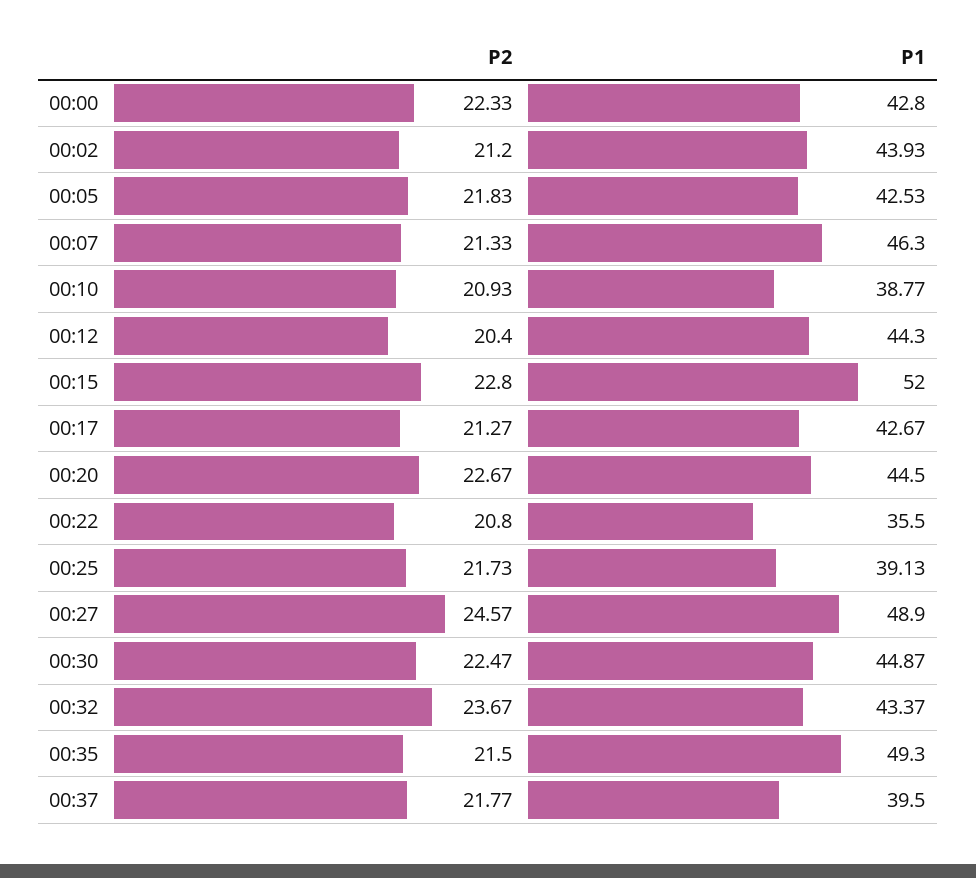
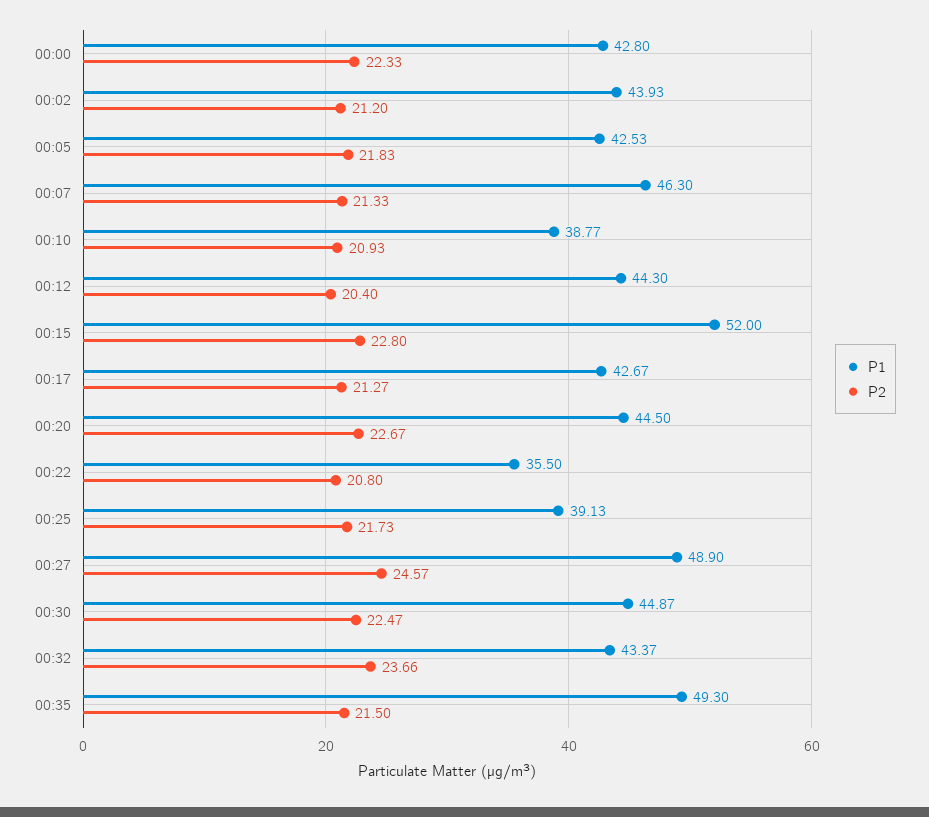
  {
    "P2": {
      "00:00": 22.33,
      "00:02": 21.2,
      "00:05": 21.83,
      "00:07": 21.33,
      "00:10": 20.93,
      "00:12": 20.4,
      "00:15": 22.8,
      "00:17": 21.27,
      "00:20": 22.67,
      "00:22": 20.8,
      "00:25": 21.73,
      "00:27": 24.57,
      "00:30": 22.47,
-     "00:32": 23.67,
+     "00:32": 23.66,
-     "00:35": 21.5,
+     "00:35": 21.5
-     "00:37": 21.77
    },
    "P1": {
      "00:00": 42.8,
      "00:02": 43.93,
      "00:05": 42.53,
      "00:07": 46.3,
      "00:10": 38.77,
      "00:12": 44.3,
      "00:15": 52,
      "00:17": 42.67,
      "00:20": 44.5,
      "00:22": 35.5,
      "00:25": 39.13,
      "00:27": 48.9,
      "00:30": 44.87,
      "00:32": 43.37,
-     "00:35": 49.3,
+     "00:35": 49.3
-     "00:37": 39.5
    }
  }

